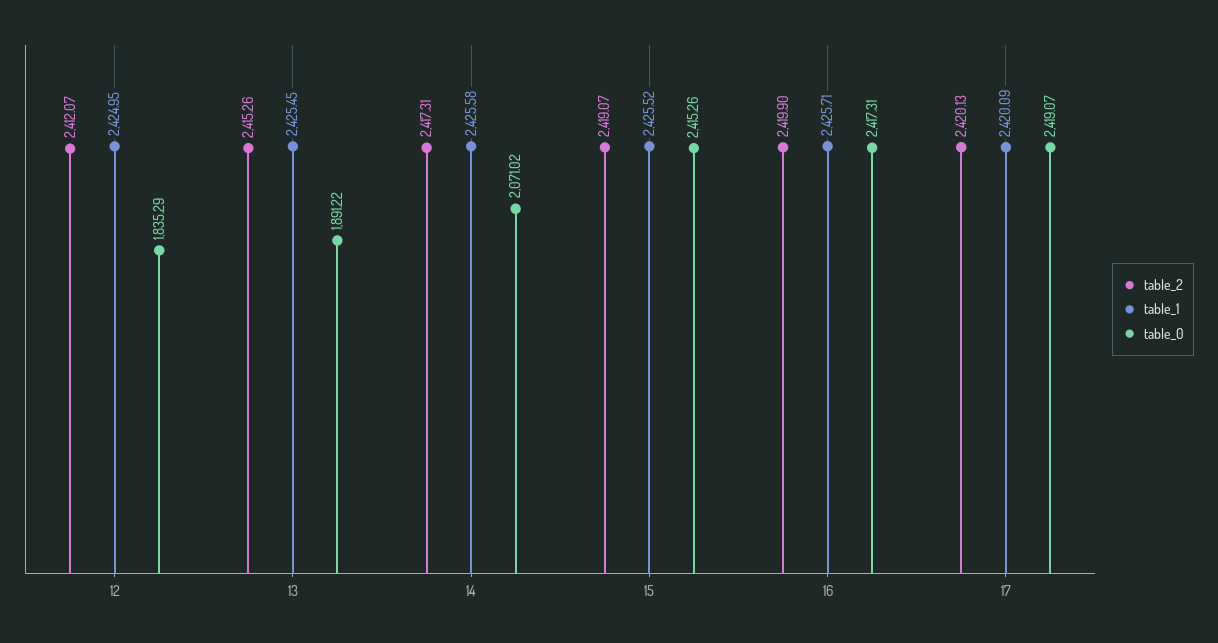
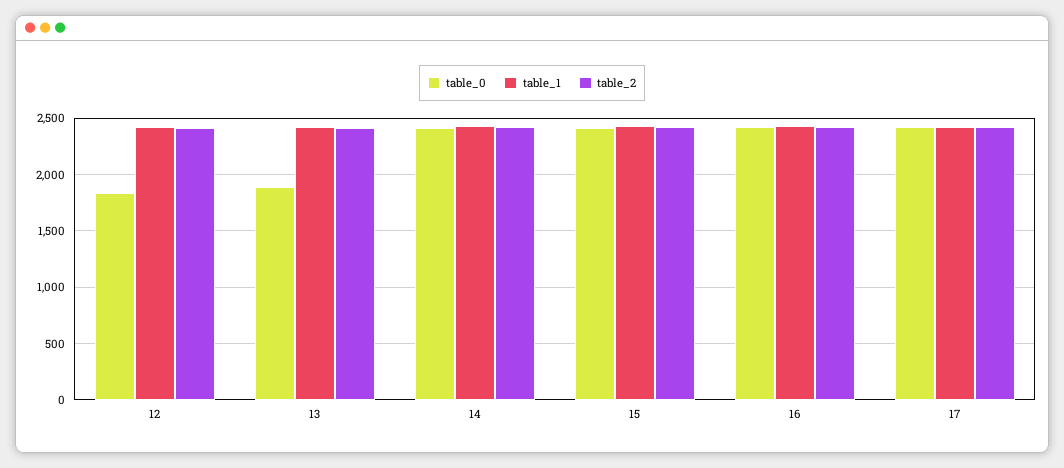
  {
    "table_2": {
      "12": 2412.07,
      "13": 2415.26,
      "14": 2417.31,
      "15": 2419.07,
      "16": 2419.9,
      "17": 2420.13
    },
    "table_1": {
      "12": 2424.95,
      "13": 2425.45,
      "14": 2425.58,
      "15": 2425.52,
      "16": 2425.71,
      "17": 2420.09
    },
    "table_0": {
      "12": 1835.29,
      "13": 1891.22,
-     "14": 2071.02,
+     "14": 2400,
      "15": 2415.26,
      "16": 2417.31,
      "17": 2419.07
    }
  }

